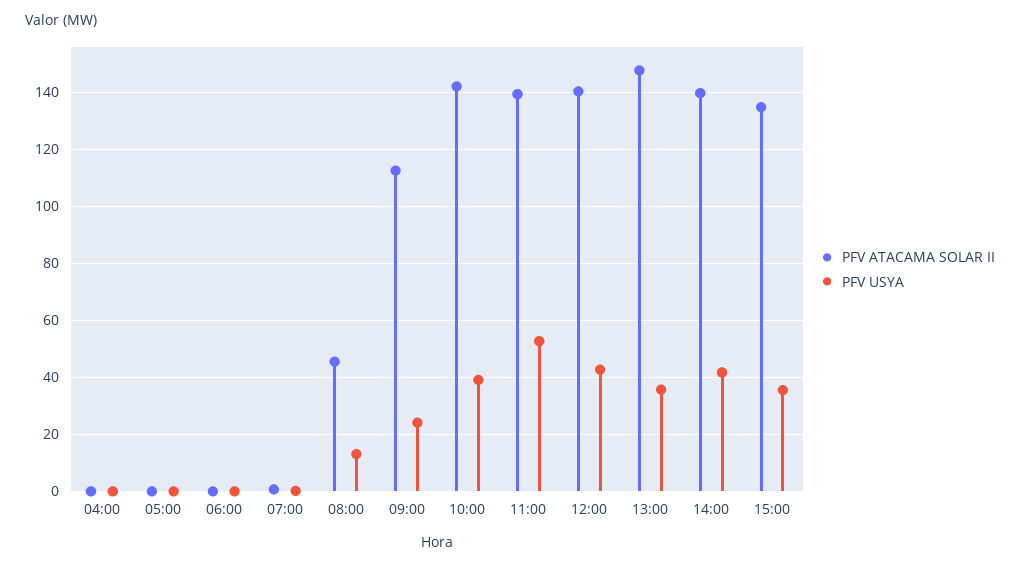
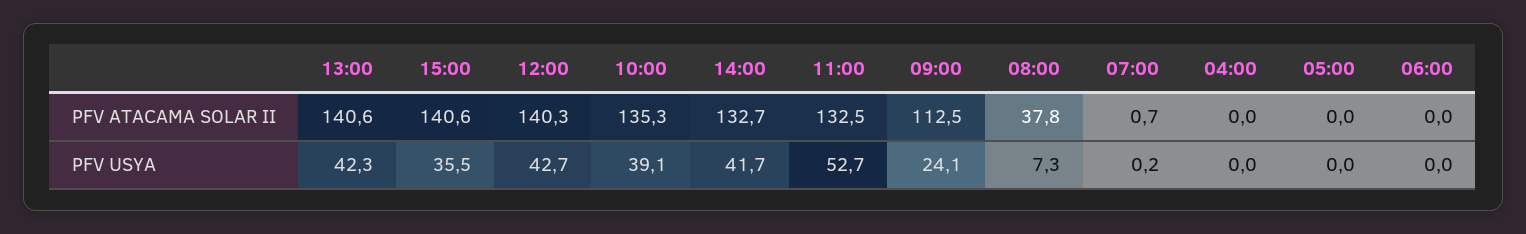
  {
    "PFV ATACAMA SOLAR II": {
      "04:00": 0,
      "05:00": 0,
      "06:00": 0,
      "07:00": 0.7,
-     "08:00": 45,
+     "08:00": 37.8,
      "09:00": 112.5,
-     "10:00": 142.5,
+     "10:00": 135.3,
-     "11:00": 140,
+     "11:00": 132.5,
      "12:00": 140.3,
-     "13:00": 147.5,
+     "13:00": 140.6,
-     "14:00": 140,
+     "14:00": 132.7,
-     "15:00": 135
+     "15:00": 140.6
    },
    "PFV USYA": {
      "04:00": 0,
      "05:00": 0,
      "06:00": 0,
      "07:00": 0.2,
-     "08:00": 12.5,
+     "08:00": 7.3,
      "09:00": 24.1,
      "10:00": 39.1,
      "11:00": 52.7,
      "12:00": 42.7,
-     "13:00": 35,
+     "13:00": 42.3,
      "14:00": 41.7,
      "15:00": 35.5
    }
  }

